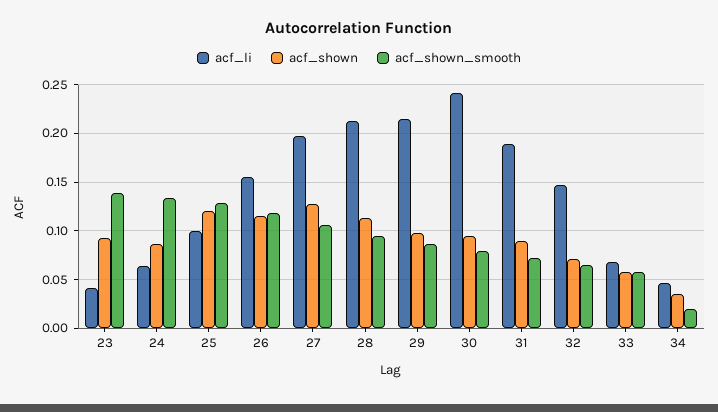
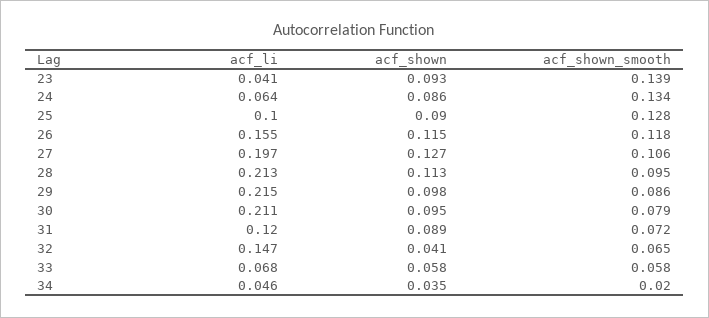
  {
    "acf_li": {
      "23": 0.041,
      "24": 0.064,
      "25": 0.1,
      "26": 0.155,
      "27": 0.197,
      "28": 0.213,
      "29": 0.215,
-     "30": 0.24,
+     "30": 0.211,
-     "31": 0.19,
+     "31": 0.12,
      "32": 0.147,
      "33": 0.068,
      "34": 0.046
    },
    "acf_shown": {
      "23": 0.093,
      "24": 0.086,
-     "25": 0.12,
+     "25": 0.09,
      "26": 0.115,
      "27": 0.127,
      "28": 0.113,
      "29": 0.098,
      "30": 0.095,
      "31": 0.089,
-     "32": 0.07,
+     "32": 0.041,
      "33": 0.058,
      "34": 0.035
    },
    "acf_shown_smooth": {
      "23": 0.139,
      "24": 0.134,
      "25": 0.128,
      "26": 0.118,
      "27": 0.106,
      "28": 0.095,
      "29": 0.086,
      "30": 0.079,
      "31": 0.072,
      "32": 0.065,
      "33": 0.058,
      "34": 0.02
    }
  }

